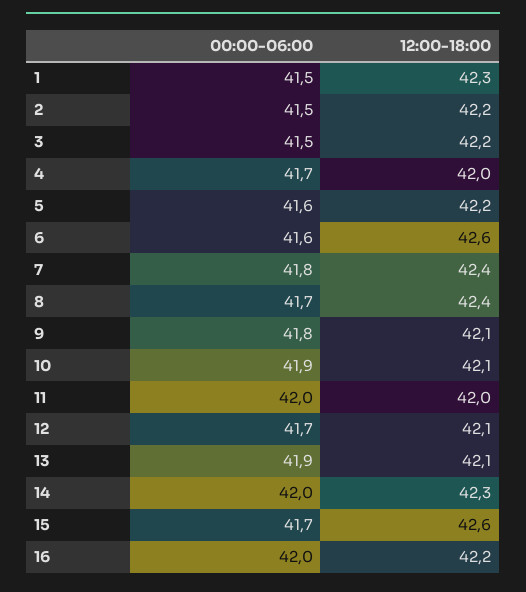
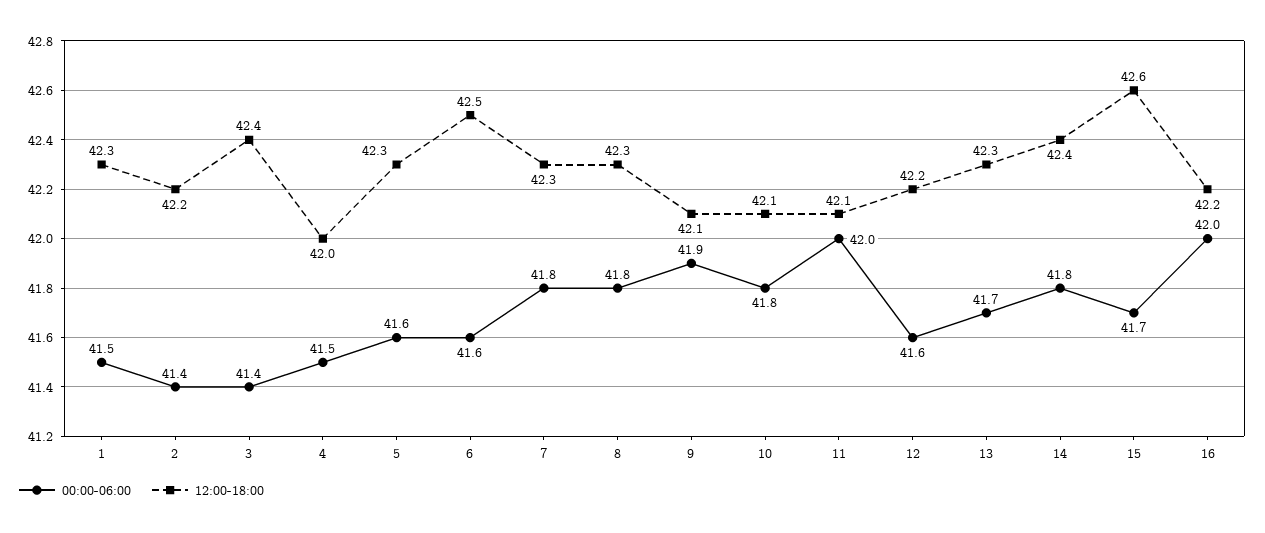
  {
    "00:00-06:00": {
      "1": 41.5,
-     "2": 41.5,
+     "2": 41.4,
-     "3": 41.5,
+     "3": 41.4,
-     "4": 41.7,
+     "4": 41.5,
      "5": 41.6,
      "6": 41.6,
      "7": 41.8,
-     "8": 41.7,
+     "8": 41.8,
-     "9": 41.8,
+     "9": 41.9,
-     "10": 41.9,
+     "10": 41.8,
      "11": 42,
-     "12": 41.7,
+     "12": 41.6,
-     "13": 41.9,
+     "13": 41.7,
-     "14": 42,
+     "14": 41.8,
      "15": 41.7,
      "16": 42
    },
    "12:00-18:00": {
      "1": 42.3,
      "2": 42.2,
-     "3": 42.2,
+     "3": 42.4,
      "4": 42,
-     "5": 42.2,
+     "5": 42.3,
-     "6": 42.6,
+     "6": 42.5,
-     "7": 42.4,
+     "7": 42.3,
-     "8": 42.4,
+     "8": 42.3,
      "9": 42.1,
      "10": 42.1,
-     "11": 42,
+     "11": 42.1,
-     "12": 42.1,
+     "12": 42.2,
-     "13": 42.1,
+     "13": 42.3,
-     "14": 42.3,
+     "14": 42.4,
      "15": 42.6,
      "16": 42.2
    }
  }

